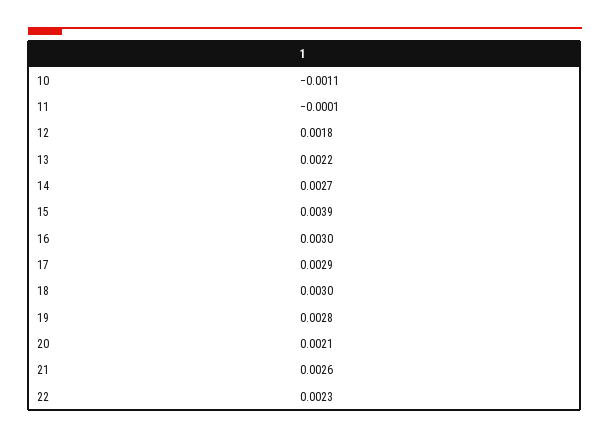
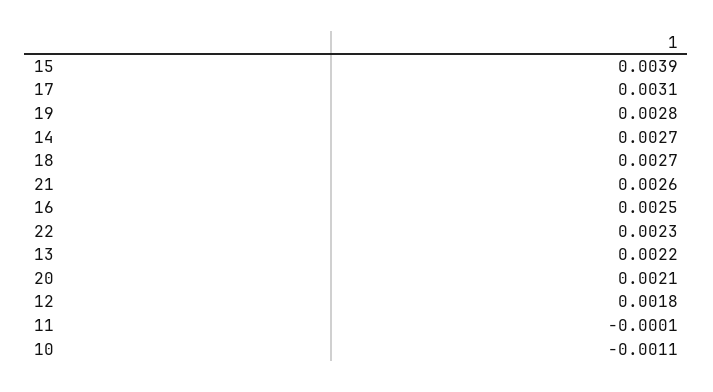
  {
    "10": -0.0011,
    "11": -0.0001,
    "12": 0.0018,
    "13": 0.0022,
    "14": 0.0027,
    "15": 0.0039,
-   "16": 0.003,
+   "16": 0.0025,
-   "17": 0.0029,
+   "17": 0.0031,
-   "18": 0.003,
+   "18": 0.0027,
    "19": 0.0028,
    "20": 0.0021,
    "21": 0.0026,
    "22": 0.0023
  }

